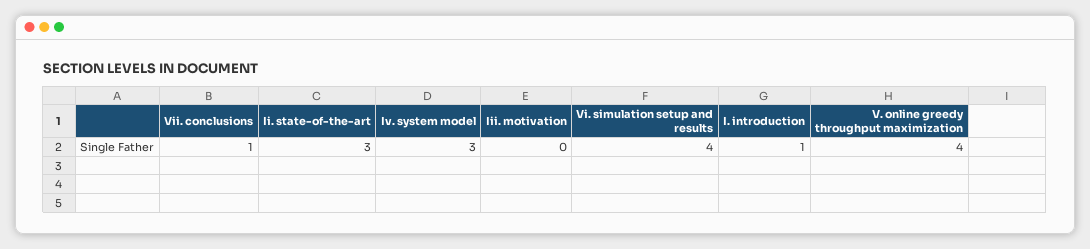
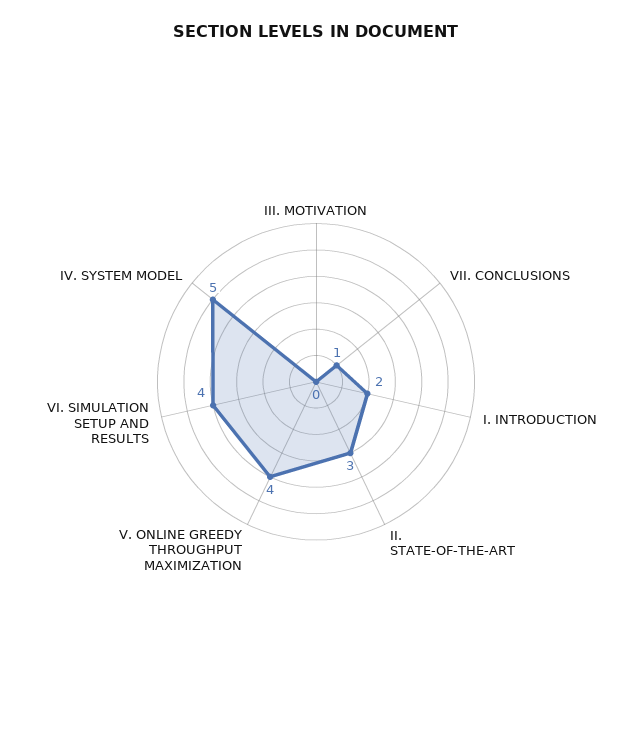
  {
    "Vii. conclusions": 1,
    "Ii. state-of-the-art": 3,
-   "Iv. system model": 3,
+   "Iv. system model": 5,
    "Iii. motivation": 0,
    "Vi. simulation setup and results": 4,
-   "I. introduction": 1,
+   "I. introduction": 2,
    "V. online greedy throughput maximization": 4
  }

